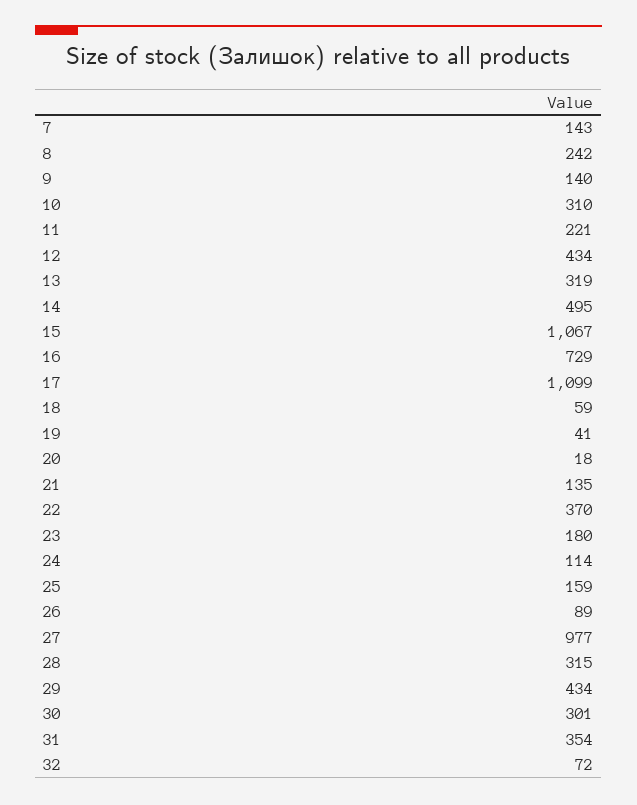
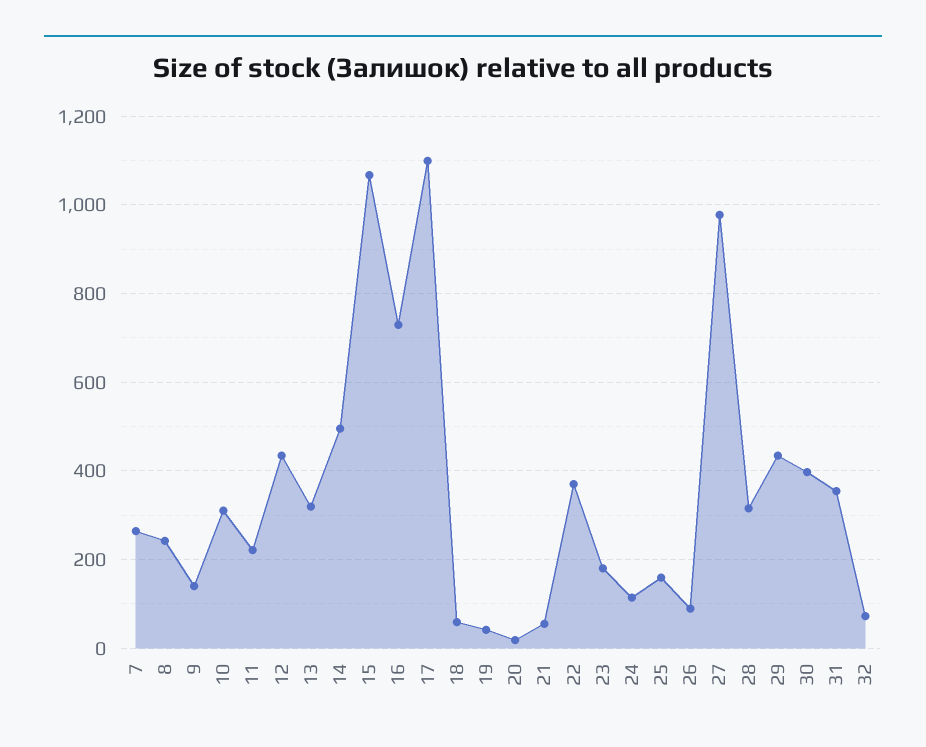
  {
-   "7": 143,
+   "7": 260,
    "8": 242,
    "9": 140,
    "10": 310,
    "11": 221,
    "12": 434,
    "13": 319,
    "14": 495,
    "15": 1067,
    "16": 729,
    "17": 1099,
    "18": 59,
    "19": 41,
    "20": 18,
-   "21": 135,
+   "21": 60,
    "22": 370,
    "23": 180,
    "24": 114,
    "25": 159,
    "26": 89,
    "27": 977,
    "28": 315,
    "29": 434,
-   "30": 301,
+   "30": 400,
    "31": 354,
    "32": 72
  }

